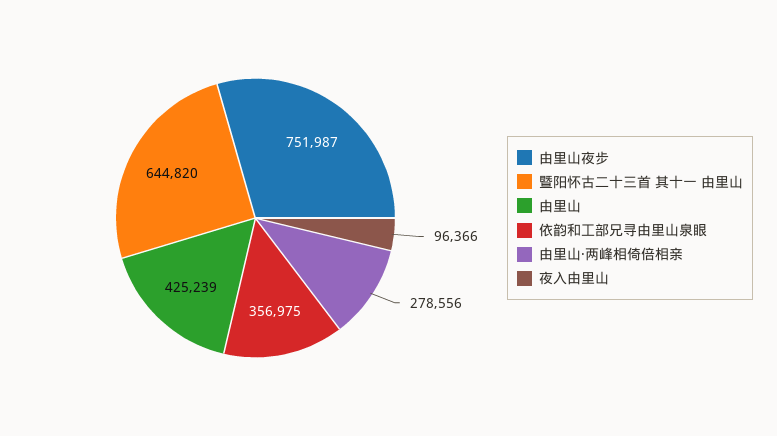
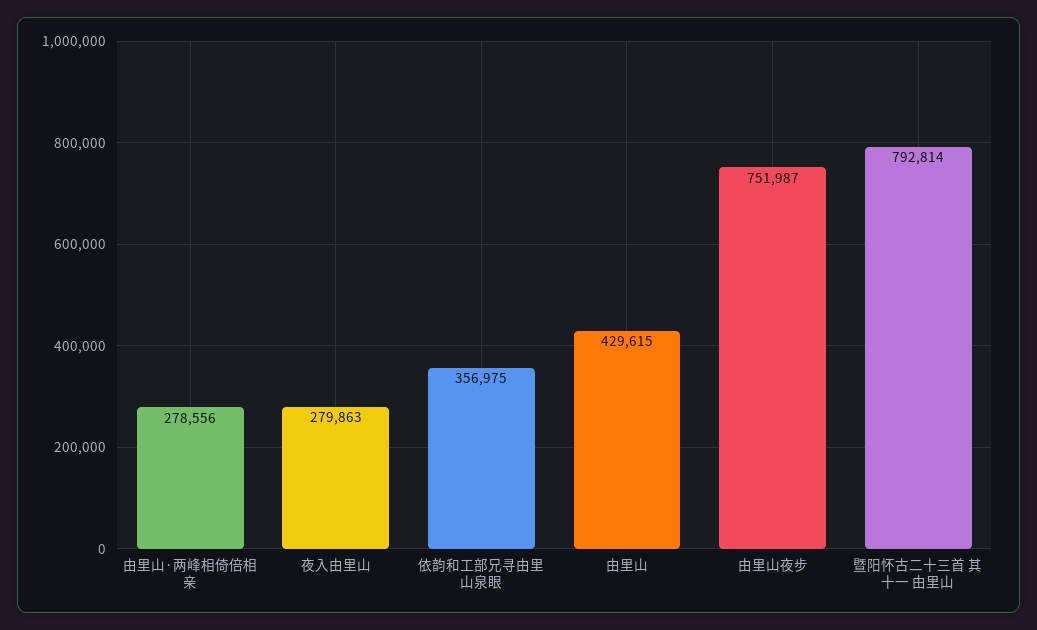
  {
    "由里山夜步": 751987,
-   "暨阳怀古二十三首 其十一 由里山": 644820,
+   "暨阳怀古二十三首 其十一 由里山": 792814,
-   "由里山": 425239,
+   "由里山": 429615,
    "依韵和工部兄寻由里山泉眼": 356975,
    "由里山·两峰相倚倍相亲": 278556,
-   "夜入由里山": 96366
+   "夜入由里山": 279863
  }

